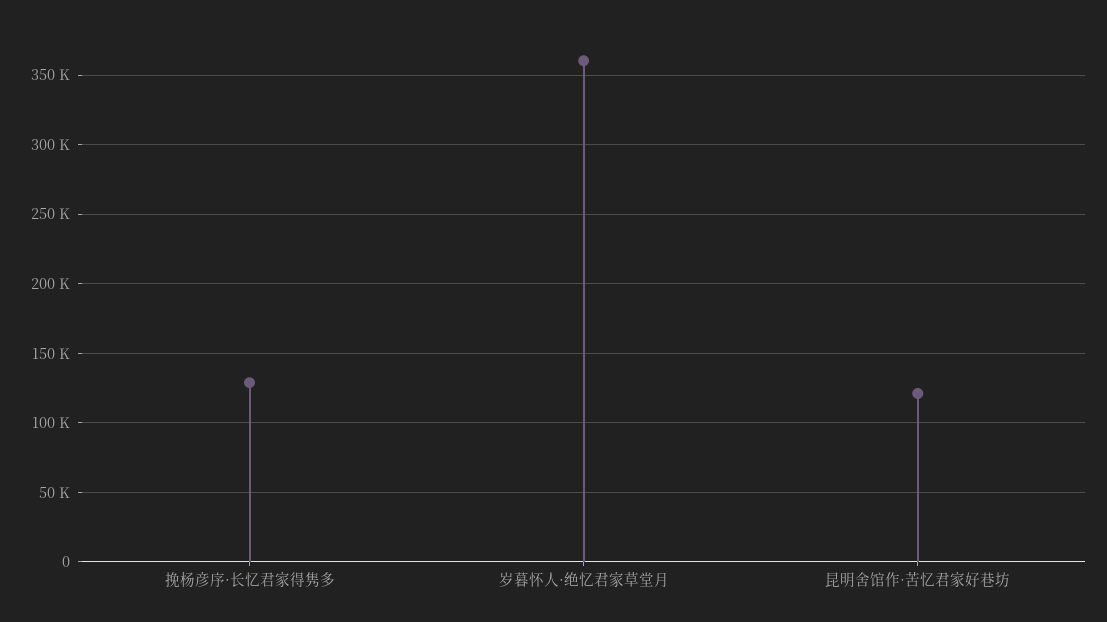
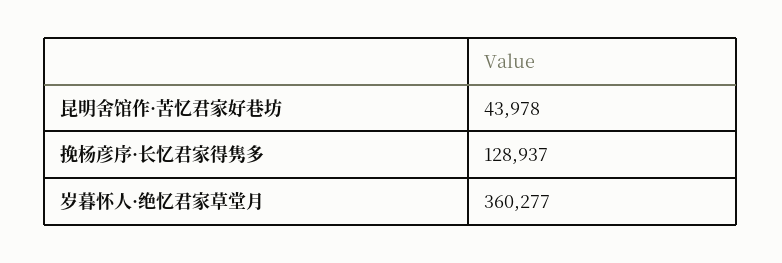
  {
    "挽杨彦序·长忆君家得隽多": 128937,
    "岁暮怀人·绝忆君家草堂月": 360277,
-   "昆明舍馆作·苦忆君家好巷坊": 120000
+   "昆明舍馆作·苦忆君家好巷坊": 43978
  }

